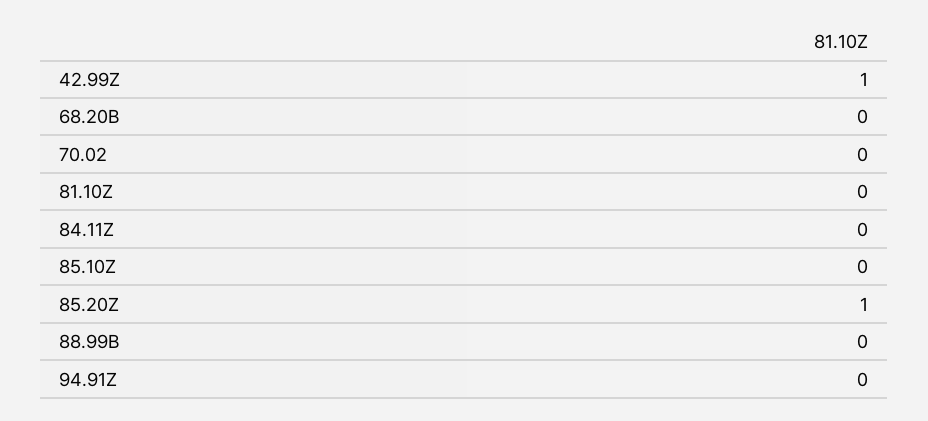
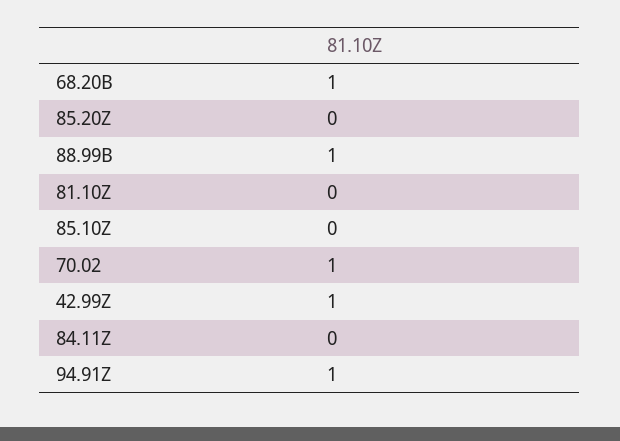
  {
    "42.99Z": 1,
-   "68.20B": 0,
+   "68.20B": 1,
-   "70.02": 0,
+   "70.02": 1,
    "81.10Z": 0,
    "84.11Z": 0,
    "85.10Z": 0,
-   "85.20Z": 1,
+   "85.20Z": 0,
-   "88.99B": 0,
+   "88.99B": 1,
-   "94.91Z": 0
+   "94.91Z": 1
  }

